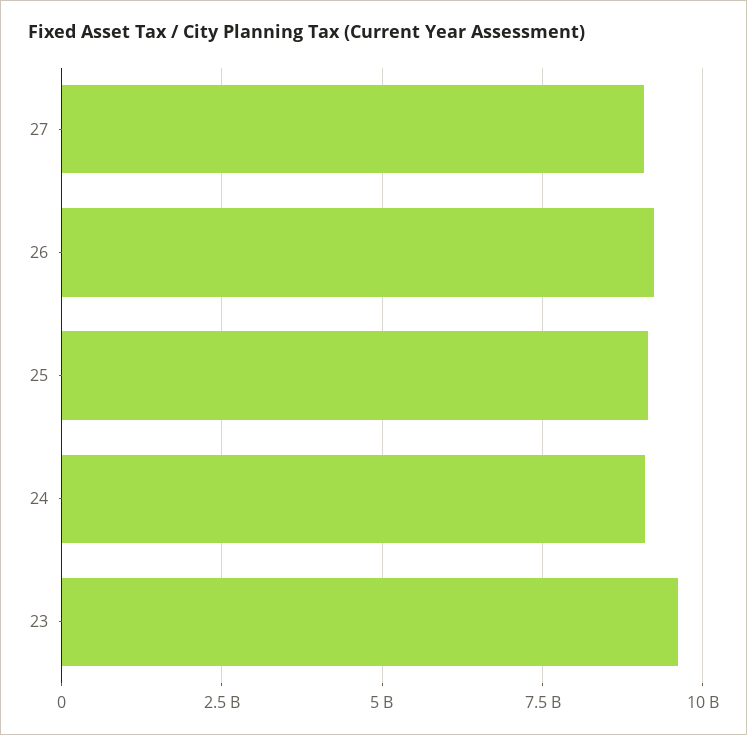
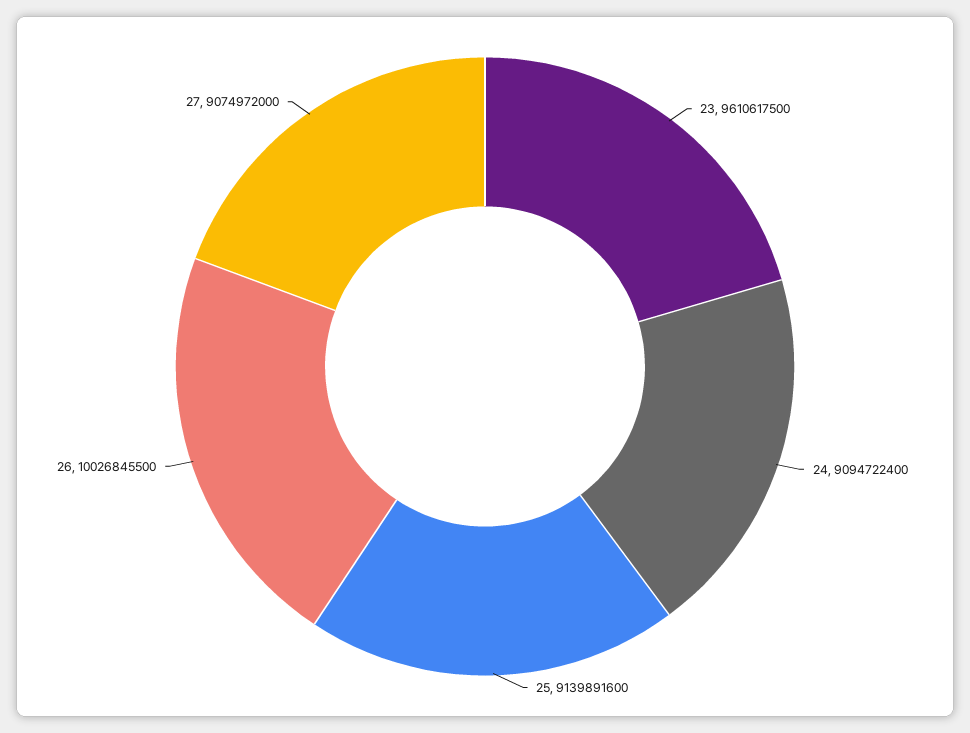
  {
    "27": 9074972000,
-   "26": 9250000000,
+   "26": 10026845500,
    "25": 9139891600,
    "24": 9094722400,
    "23": 9610617500
  }

